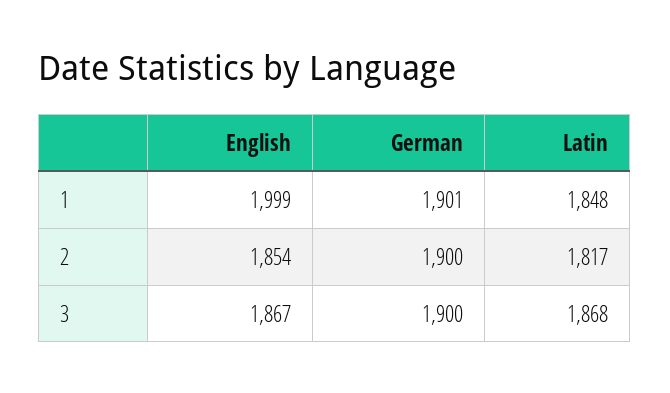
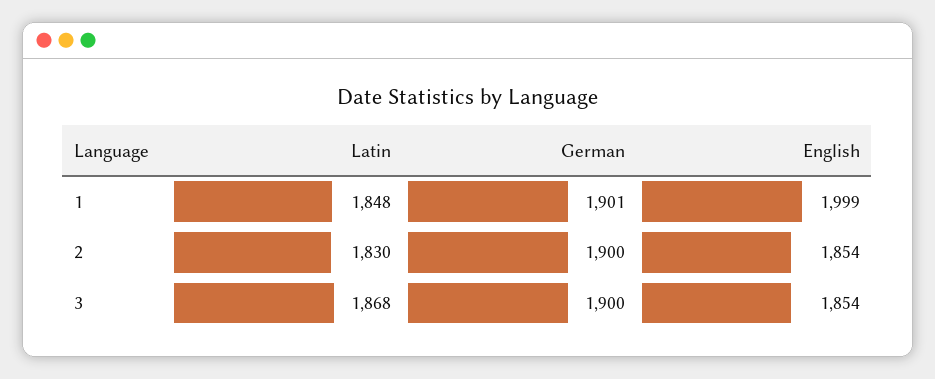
  {
    "English": {
      "1": 1999,
      "2": 1854,
-     "3": 1867
+     "3": 1854
    },
    "German": {
      "1": 1901,
      "2": 1900,
      "3": 1900
    },
    "Latin": {
      "1": 1848,
-     "2": 1817,
+     "2": 1830,
      "3": 1868
    }
  }

